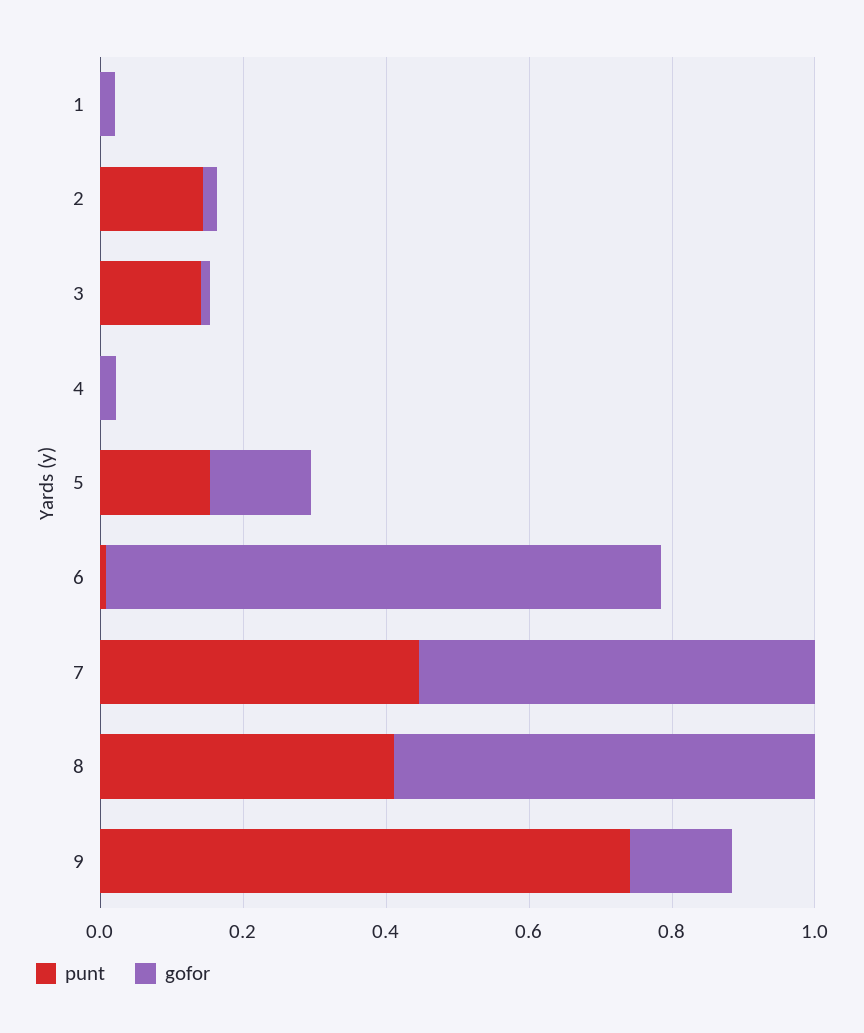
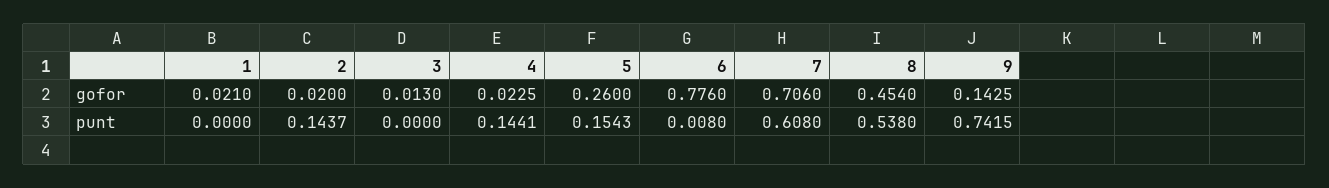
  {
    "punt": {
      "1": 0,
      "2": 0.1437,
-     "3": 0.15,
+     "3": 0,
-     "4": 0,
+     "4": 0.1441,
      "5": 0.1543,
      "6": 0.008,
-     "7": 0.45,
+     "7": 0.608,
-     "8": 0.4,
+     "8": 0.538,
      "9": 0.7415
    },
    "gofor": {
      "1": 0.021,
      "2": 0.02,
      "3": 0.013,
      "4": 0.0225,
-     "5": 0.15,
+     "5": 0.26,
      "6": 0.776,
-     "7": 0.55,
+     "7": 0.706,
-     "8": 0.6,
+     "8": 0.454,
      "9": 0.1425
    }
  }

